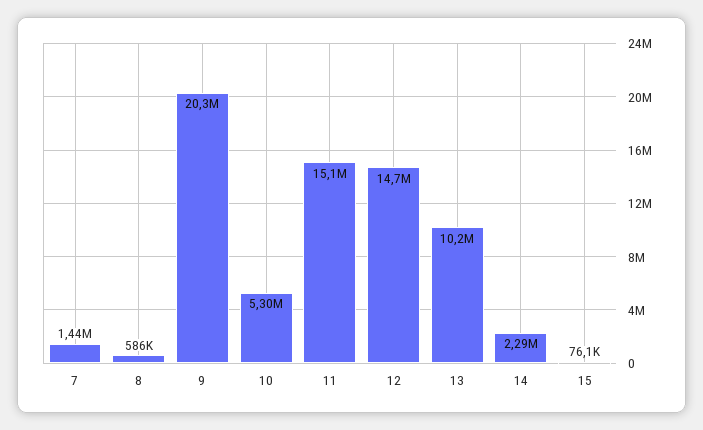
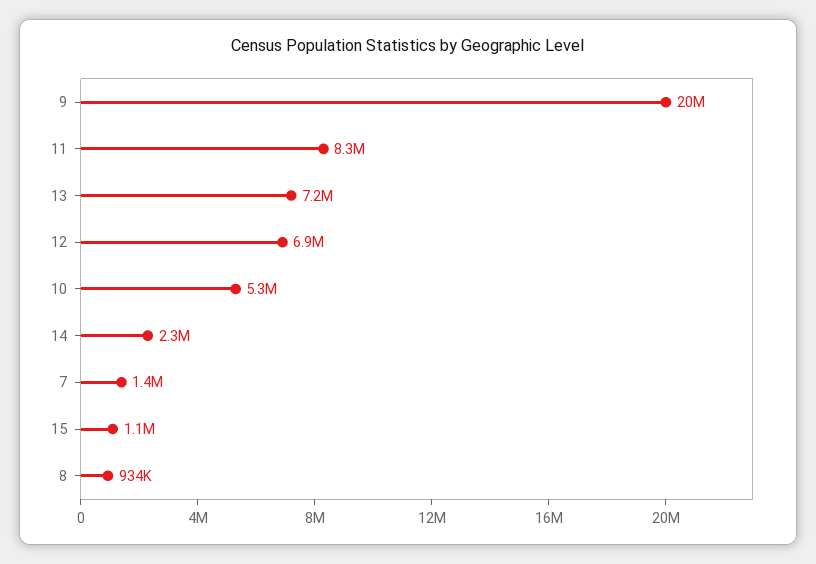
  {
    "7": 1440000,
-   "8": 586000,
+   "8": 934000,
    "9": 20300000,
    "10": 5300000,
-   "11": 15100000,
+   "11": 8300000,
-   "12": 14700000,
+   "12": 6900000,
-   "13": 10200000,
+   "13": 7200000,
    "14": 2290000,
-   "15": 76100
+   "15": 1100000
  }

